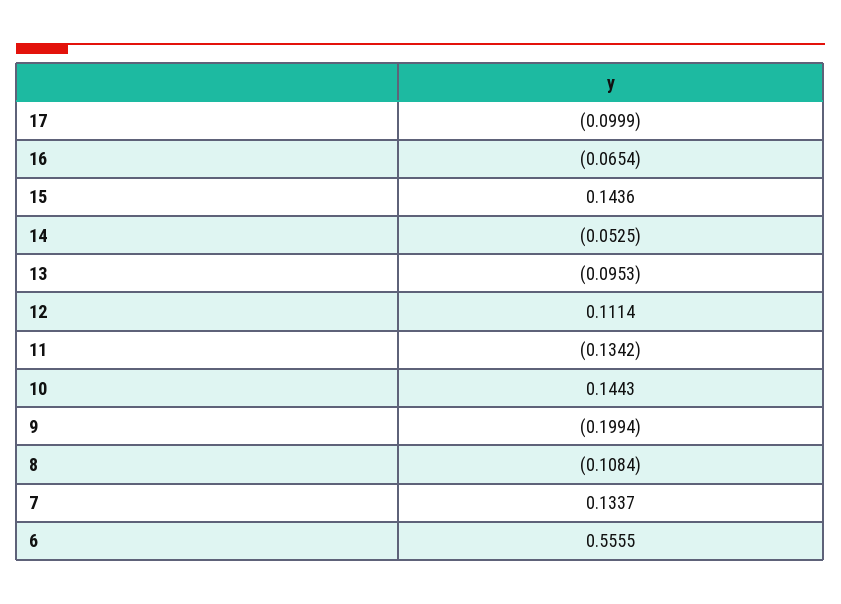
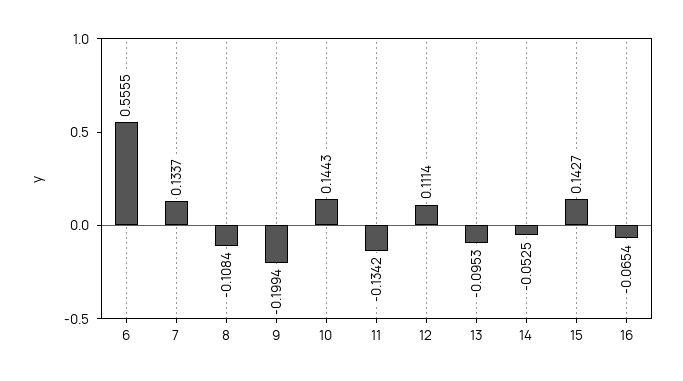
  {
-   "17": -0.0999,
    "16": -0.0654,
-   "15": 0.1436,
+   "15": 0.1427,
    "14": -0.0525,
    "13": -0.0953,
    "12": 0.1114,
    "11": -0.1342,
    "10": 0.1443,
    "9": -0.1994,
    "8": -0.1084,
    "7": 0.1337,
    "6": 0.5555
  }

